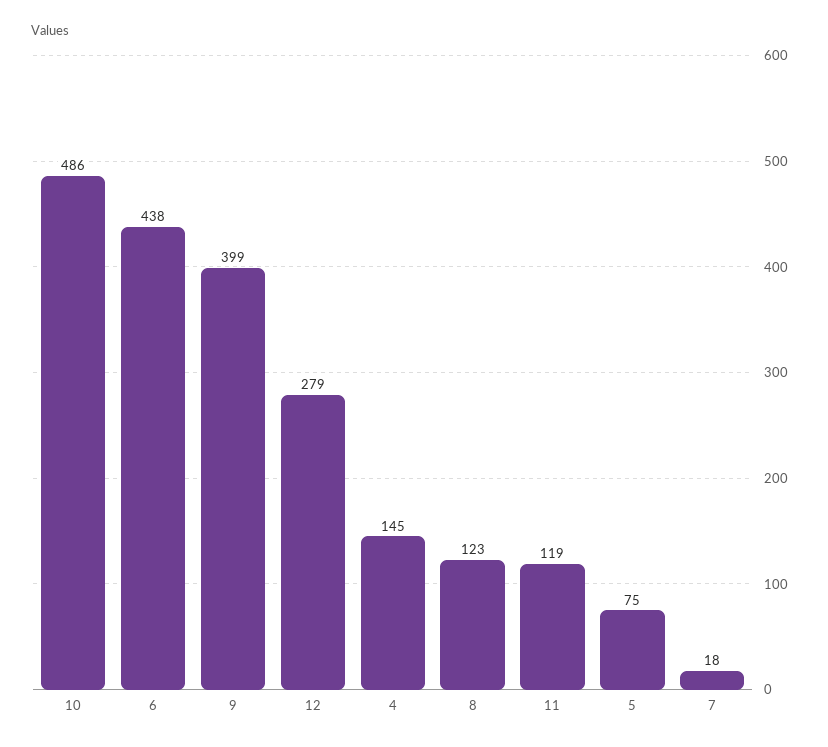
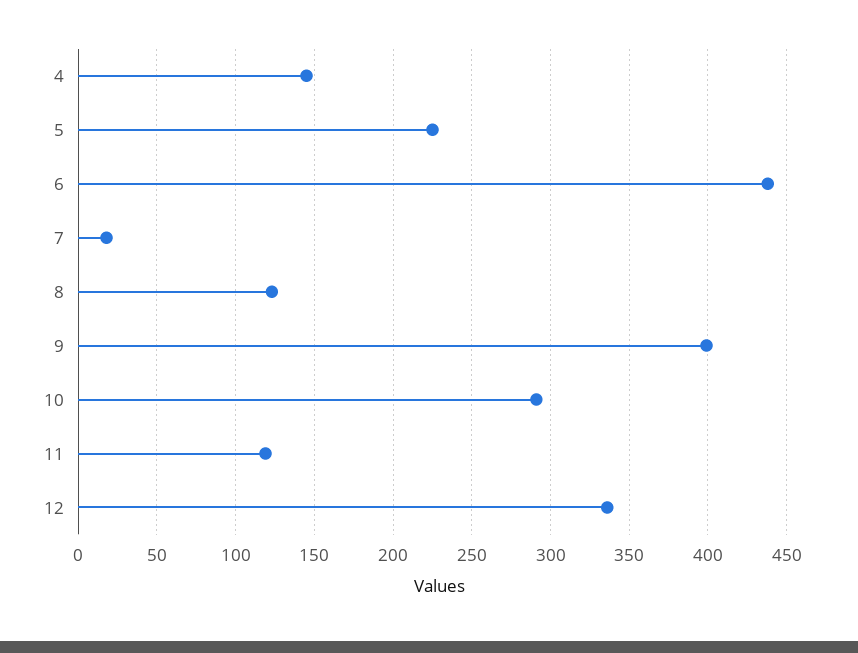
  {
-   "10": 486,
+   "10": 290,
    "6": 438,
    "9": 399,
-   "12": 279,
+   "12": 335,
    "4": 145,
    "8": 123,
    "11": 119,
-   "5": 75,
+   "5": 225,
    "7": 18
  }

